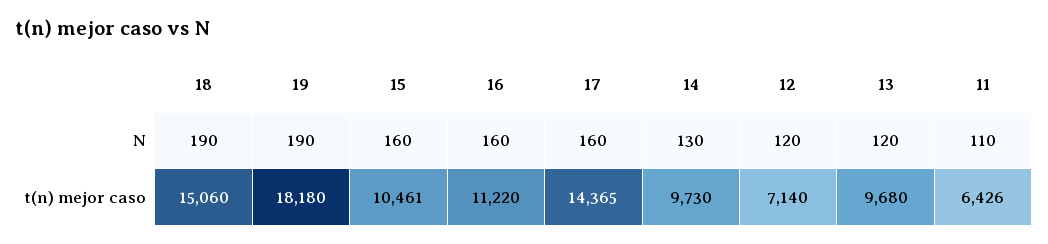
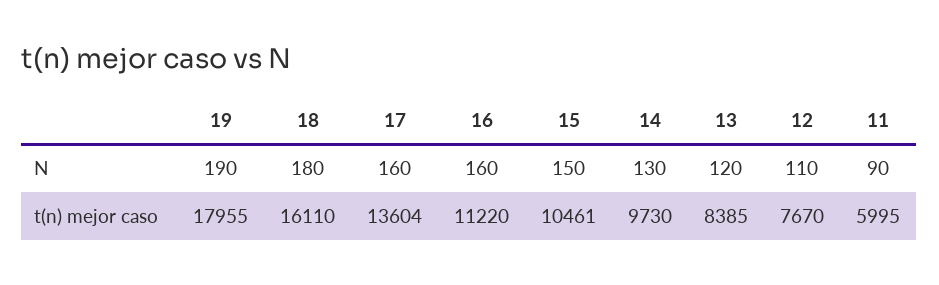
  {
    "18": {
-     "N": 190,
+     "N": 180,
-     "t(n) mejor caso": 15060
+     "t(n) mejor caso": 16110
    },
    "19": {
      "N": 190,
-     "t(n) mejor caso": 18180
+     "t(n) mejor caso": 17955
    },
    "15": {
-     "N": 160,
+     "N": 150,
      "t(n) mejor caso": 10461
    },
    "16": {
      "N": 160,
      "t(n) mejor caso": 11220
    },
    "17": {
      "N": 160,
-     "t(n) mejor caso": 14365
+     "t(n) mejor caso": 13604
    },
    "14": {
      "N": 130,
      "t(n) mejor caso": 9730
    },
    "12": {
-     "N": 120,
+     "N": 110,
-     "t(n) mejor caso": 7140
+     "t(n) mejor caso": 7670
    },
    "13": {
      "N": 120,
-     "t(n) mejor caso": 9680
+     "t(n) mejor caso": 8385
    },
    "11": {
-     "N": 110,
+     "N": 90,
-     "t(n) mejor caso": 6426
+     "t(n) mejor caso": 5995
    }
  }

